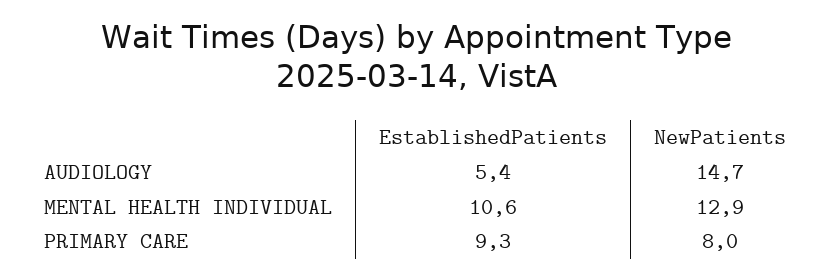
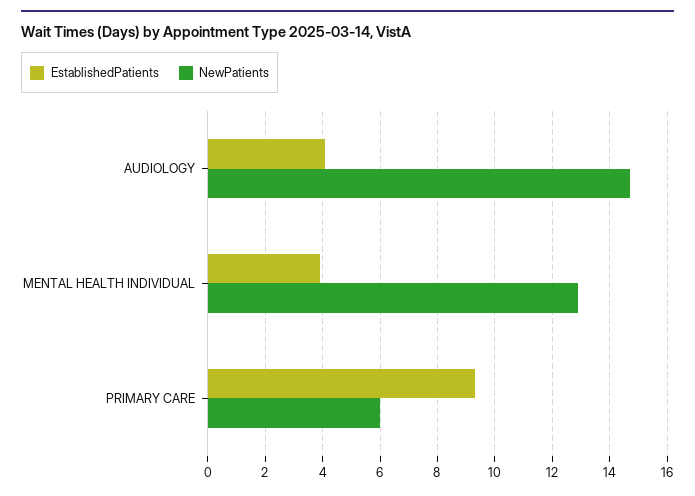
  {
    "EstablishedPatients": {
-     "AUDIOLOGY": 5.4,
+     "AUDIOLOGY": 4,
-     "MENTAL HEALTH INDIVIDUAL": 10.6,
+     "MENTAL HEALTH INDIVIDUAL": 4,
      "PRIMARY CARE": 9.3
    },
    "NewPatients": {
      "AUDIOLOGY": 14.7,
      "MENTAL HEALTH INDIVIDUAL": 12.9,
-     "PRIMARY CARE": 8
+     "PRIMARY CARE": 6
    }
  }

